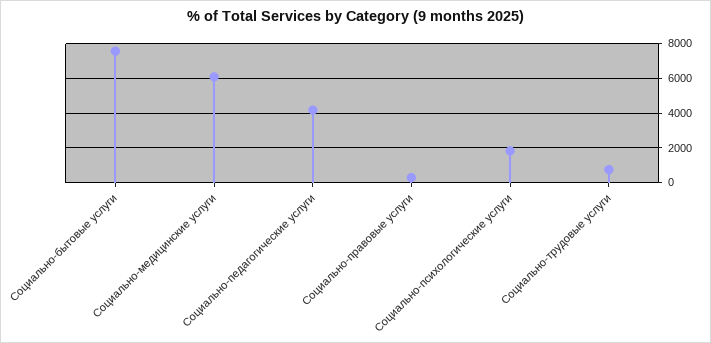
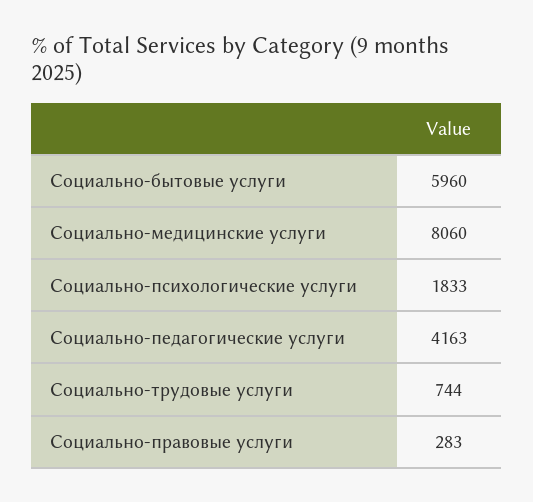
  {
-   "Социально-бытовые услуги": 7500,
+   "Социально-бытовые услуги": 5960,
-   "Социально-медицинские услуги": 6000,
+   "Социально-медицинские услуги": 8060,
    "Социально-педагогические услуги": 4163,
    "Социально-правовые услуги": 283,
    "Социально-психологические услуги": 1833,
    "Социально-трудовые услуги": 744
  }

